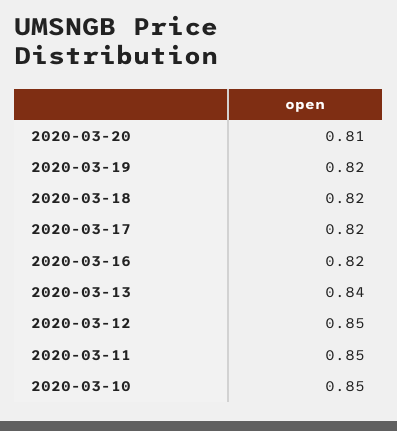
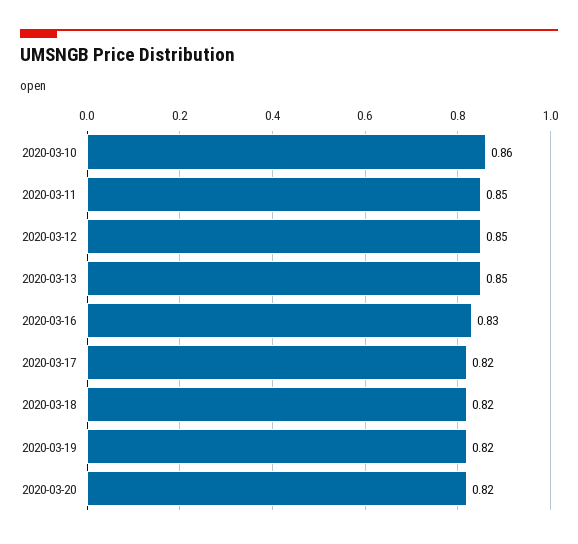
  {
-   "2020-03-20": 0.81,
+   "2020-03-20": 0.82,
    "2020-03-19": 0.82,
    "2020-03-18": 0.82,
    "2020-03-17": 0.82,
-   "2020-03-16": 0.82,
+   "2020-03-16": 0.83,
-   "2020-03-13": 0.84,
+   "2020-03-13": 0.85,
    "2020-03-12": 0.85,
    "2020-03-11": 0.85,
-   "2020-03-10": 0.85
+   "2020-03-10": 0.86
  }

